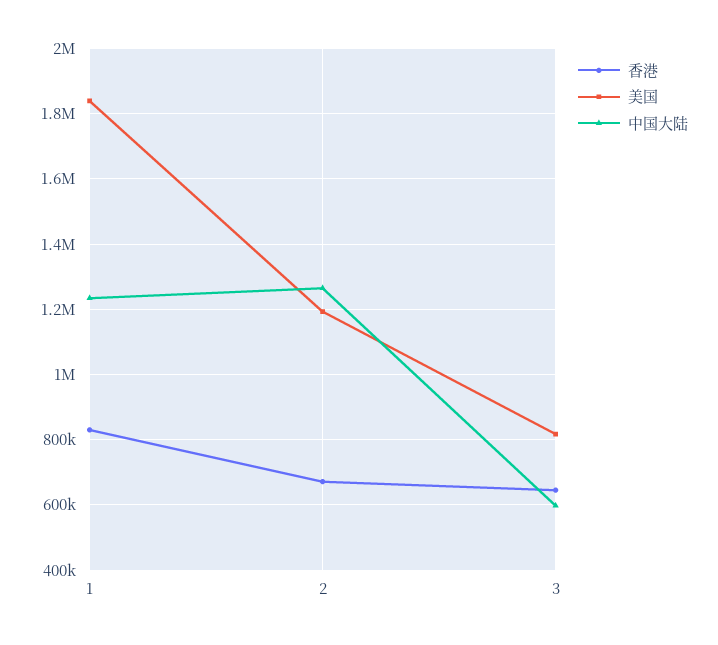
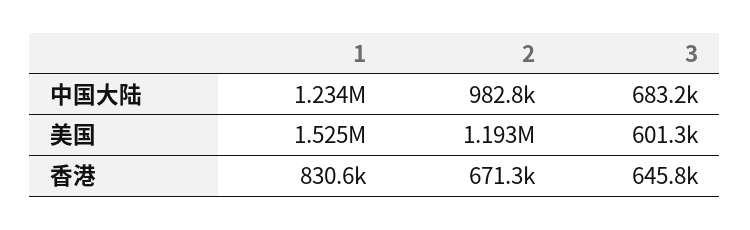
  {
    "香港": {
      "1": 830600,
      "2": 671300,
      "3": 645800
    },
    "美国": {
-     "1": 1840000,
+     "1": 1525000,
      "2": 1193000,
-     "3": 820000
+     "3": 601300
    },
    "中国大陆": {
      "1": 1234000,
-     "2": 1260000,
+     "2": 982800,
-     "3": 600000
+     "3": 683200
    }
  }

